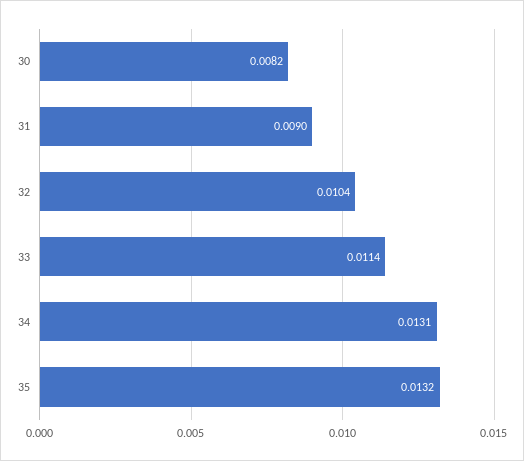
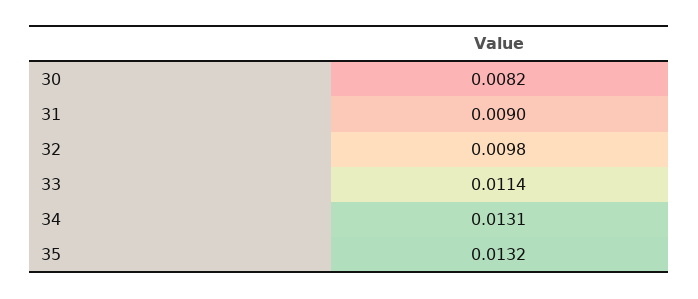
  {
    "30": 0.0082,
    "31": 0.009,
-   "32": 0.0104,
+   "32": 0.0098,
    "33": 0.0114,
    "34": 0.0131,
    "35": 0.0132
  }

